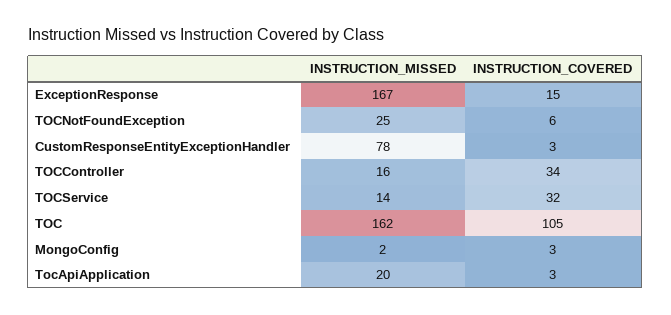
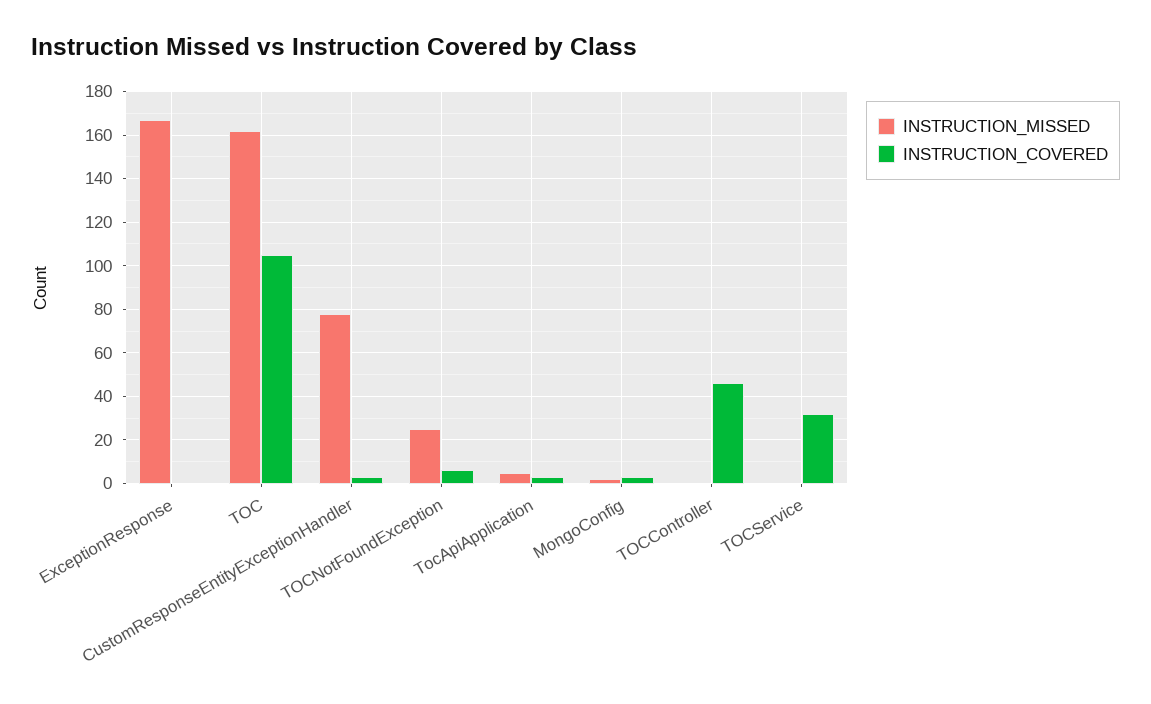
  {
    "INSTRUCTION_MISSED": {
      "ExceptionResponse": 167,
      "TOCNotFoundException": 25,
      "CustomResponseEntityExceptionHandler": 78,
-     "TOCController": 16,
+     "TOCController": 0,
-     "TOCService": 14,
+     "TOCService": 0,
      "TOC": 162,
      "MongoConfig": 2,
-     "TocApiApplication": 20
+     "TocApiApplication": 5
    },
    "INSTRUCTION_COVERED": {
-     "ExceptionResponse": 15,
+     "ExceptionResponse": 0,
      "TOCNotFoundException": 6,
      "CustomResponseEntityExceptionHandler": 3,
-     "TOCController": 34,
+     "TOCController": 45,
      "TOCService": 32,
      "TOC": 105,
      "MongoConfig": 3,
      "TocApiApplication": 3
    }
  }

